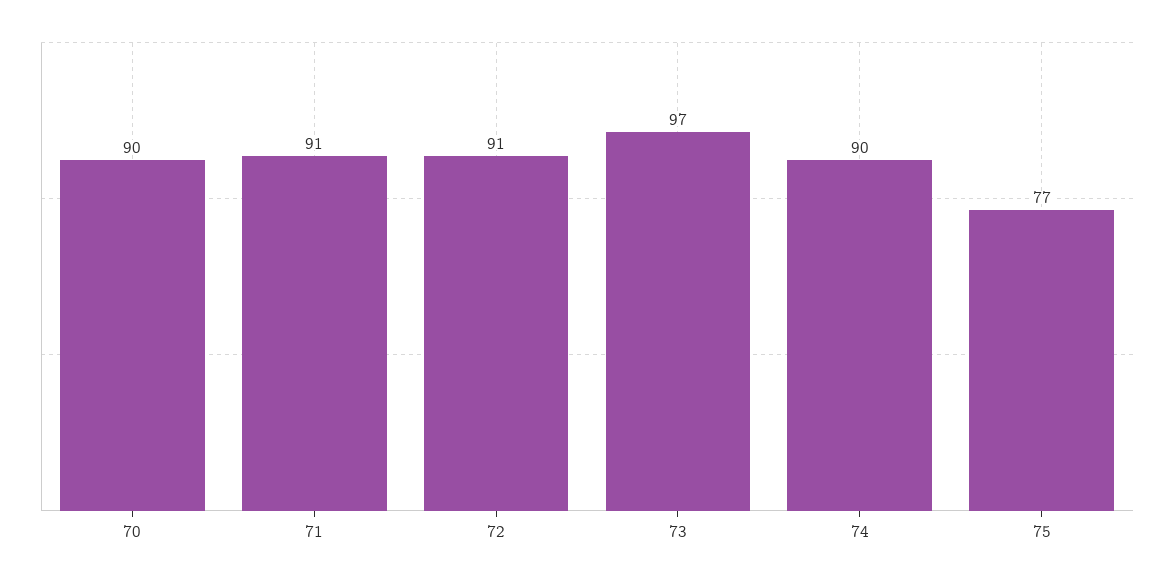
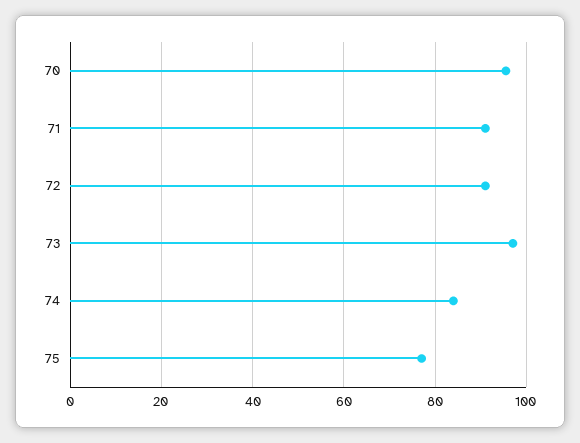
  {
-   "70": 90,
+   "70": 96,
    "71": 91,
    "72": 91,
    "73": 97,
-   "74": 90,
+   "74": 84,
    "75": 77
  }

